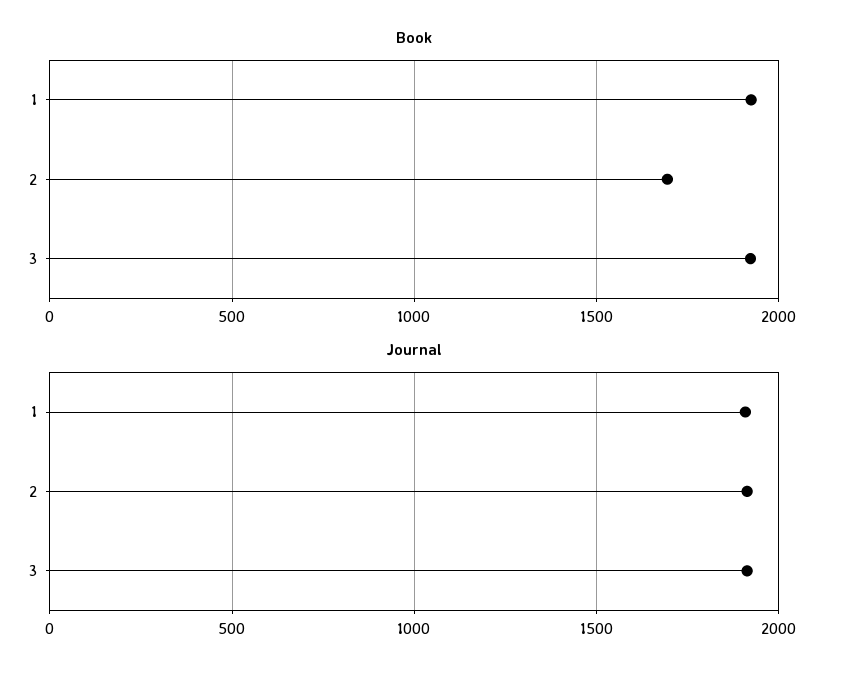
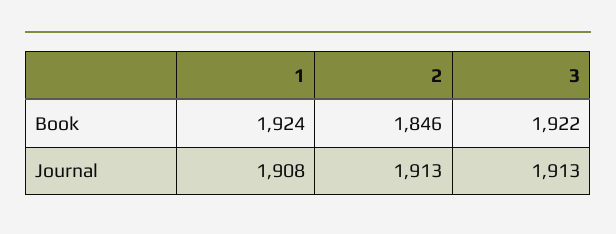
  {
    "Book": {
      "1": 1924,
-     "2": 1700,
+     "2": 1846,
      "3": 1922
    },
    "Journal": {
      "1": 1908,
      "2": 1913,
      "3": 1913
    }
  }

